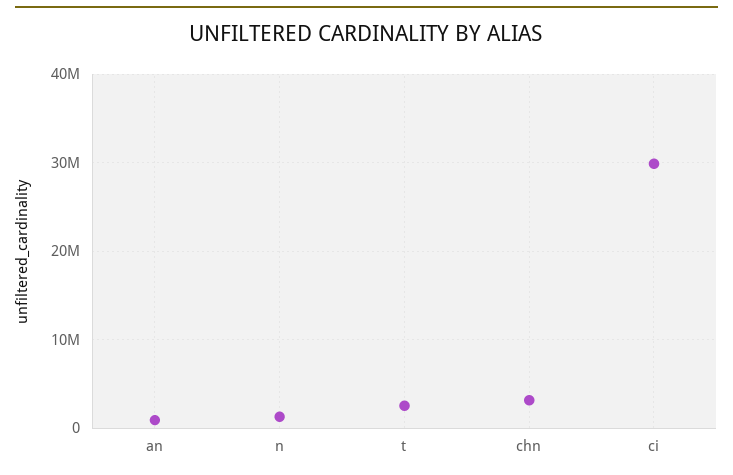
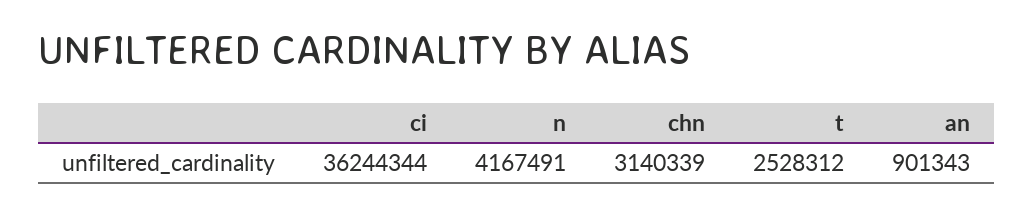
  {
    "an": 901343,
-   "n": 1000000,
+   "n": 4167491,
    "t": 2528312,
    "chn": 3140339,
-   "ci": 30000000
+   "ci": 36244344
  }

